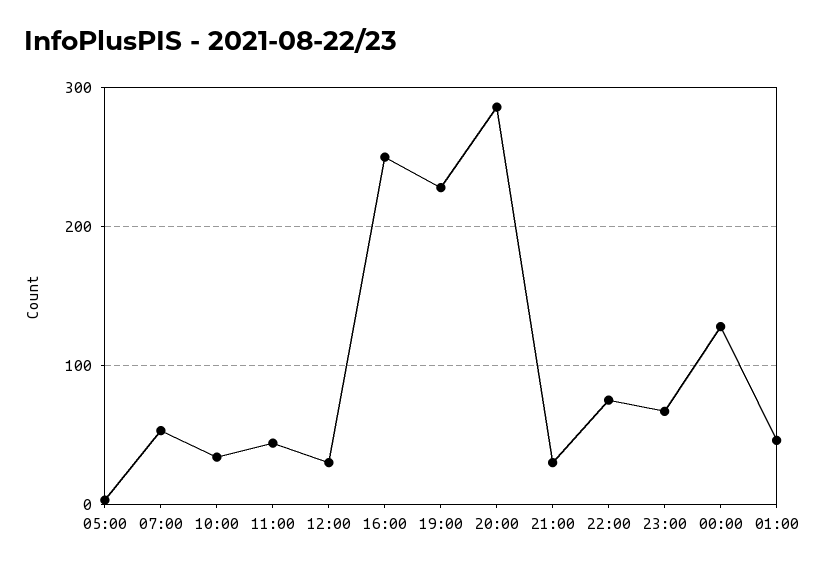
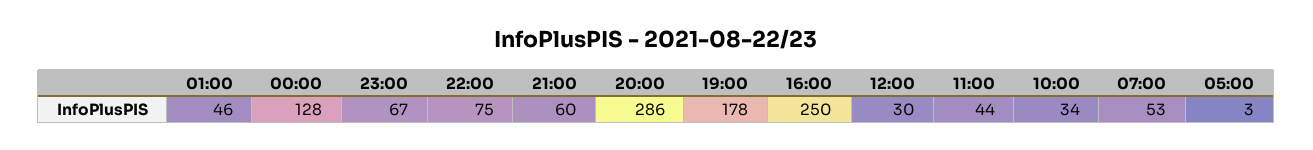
  {
    "05:00": 3,
    "07:00": 53,
    "10:00": 34,
    "11:00": 44,
    "12:00": 30,
    "16:00": 250,
-   "19:00": 230,
+   "19:00": 178,
    "20:00": 286,
-   "21:00": 30,
+   "21:00": 60,
    "22:00": 75,
    "23:00": 67,
    "00:00": 128,
    "01:00": 46
  }

